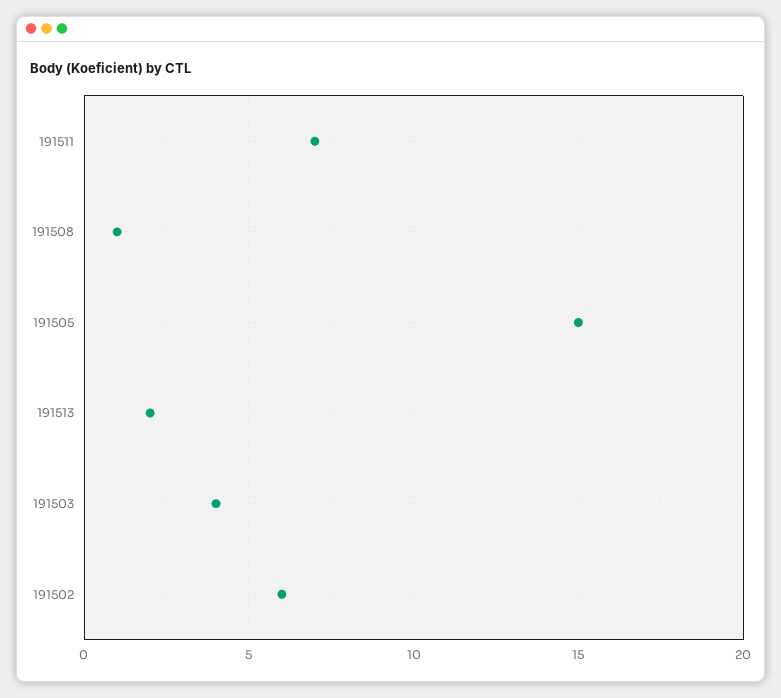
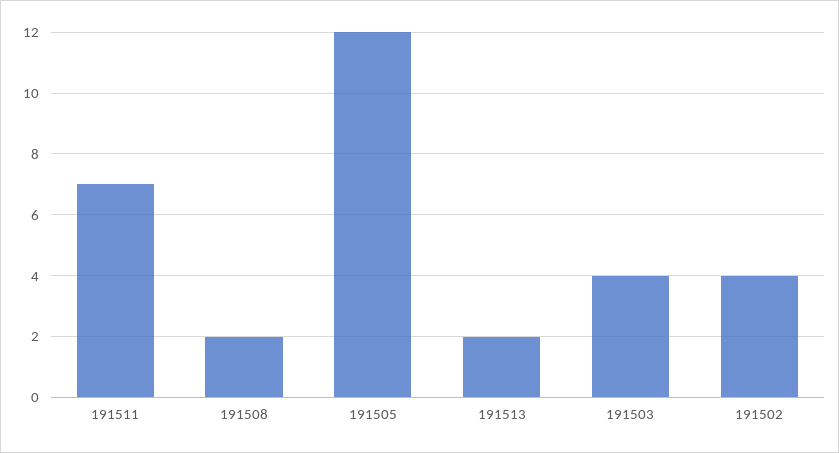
  {
    "191511": 7,
-   "191508": 1,
+   "191508": 2,
-   "191505": 15,
+   "191505": 12,
    "191513": 2,
    "191503": 4,
-   "191502": 6
+   "191502": 4
  }

